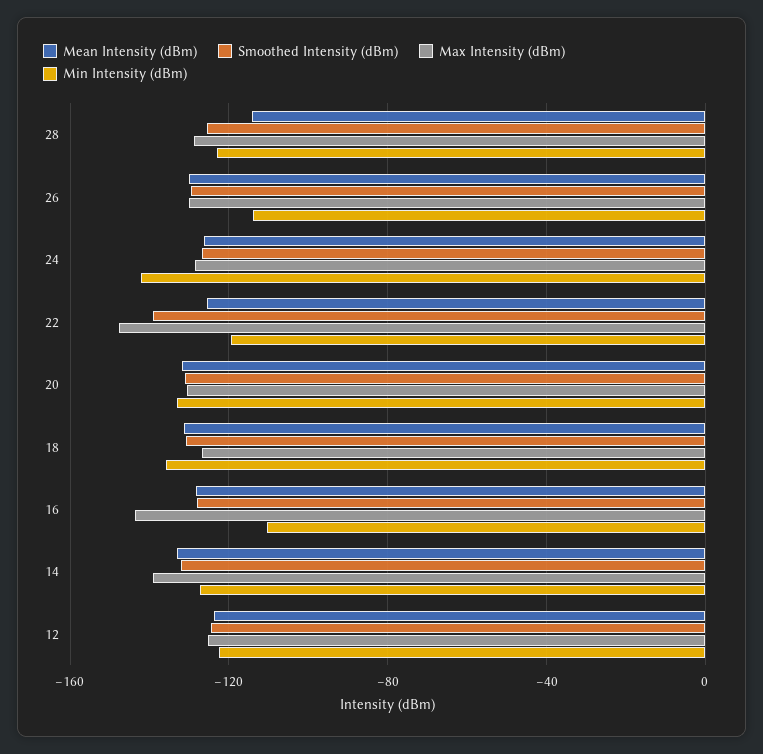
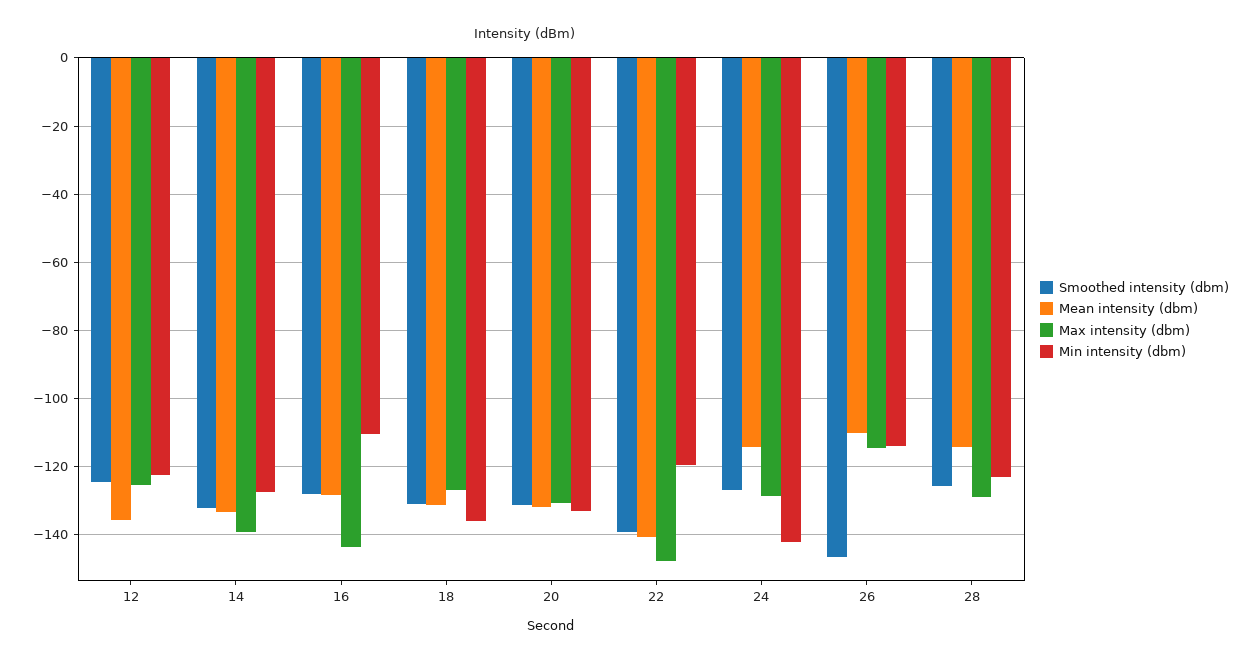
  {
    "Mean Intensity (dBm)": {
      "28": -114,
-     "26": -130,
+     "26": -110,
-     "24": -125,
+     "24": -114,
-     "22": -125,
+     "22": -140,
      "20": -132,
      "18": -132,
      "16": -128,
      "14": -134,
-     "12": -125
+     "12": -136
    },
    "Smoothed Intensity (dBm)": {
      "28": -126,
-     "26": -130,
+     "26": -146,
      "24": -126,
      "22": -140,
      "20": -132,
      "18": -130,
      "16": -128,
      "14": -132,
      "12": -124
    },
    "Max Intensity (dBm)": {
      "28": -128,
-     "26": -130,
+     "26": -114,
      "24": -128,
      "22": -148,
      "20": -130,
      "18": -126,
      "16": -144,
      "14": -140,
      "12": -126
    },
    "Min Intensity (dBm)": {
      "28": -122,
      "26": -114,
      "24": -142,
      "22": -120,
      "20": -134,
      "18": -136,
      "16": -110,
      "14": -128,
      "12": -122
    }
  }

